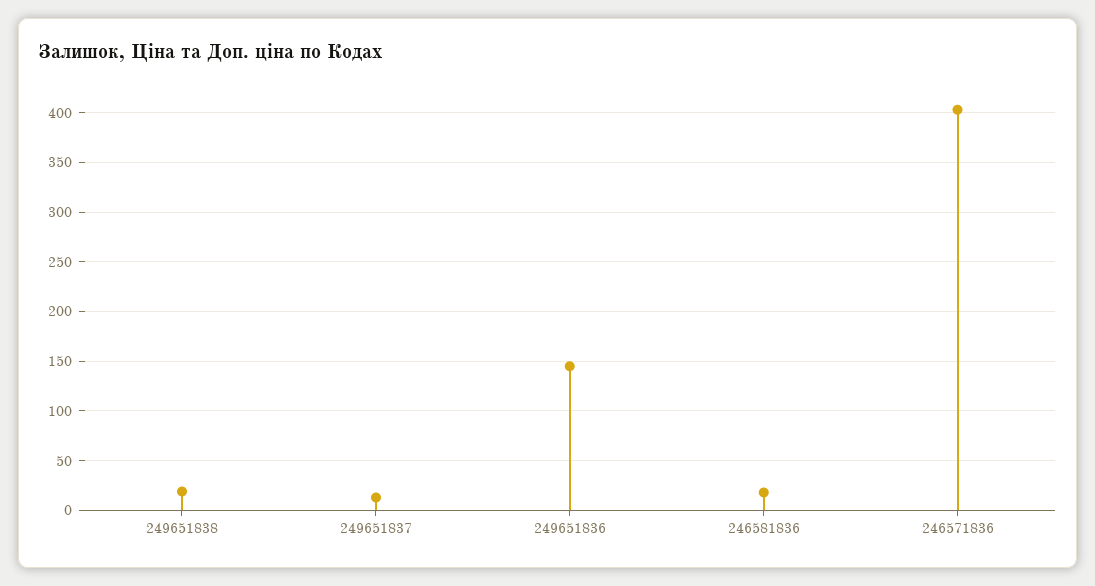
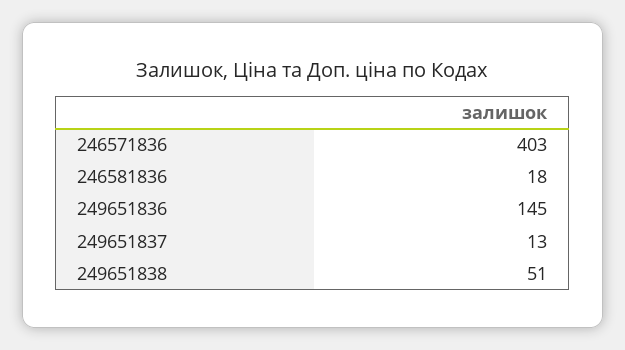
  {
-   "249651838": 20,
+   "249651838": 51,
    "249651837": 13,
    "249651836": 145,
    "246581836": 18,
    "246571836": 403
  }

